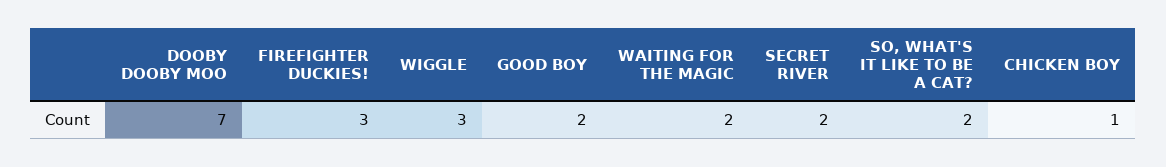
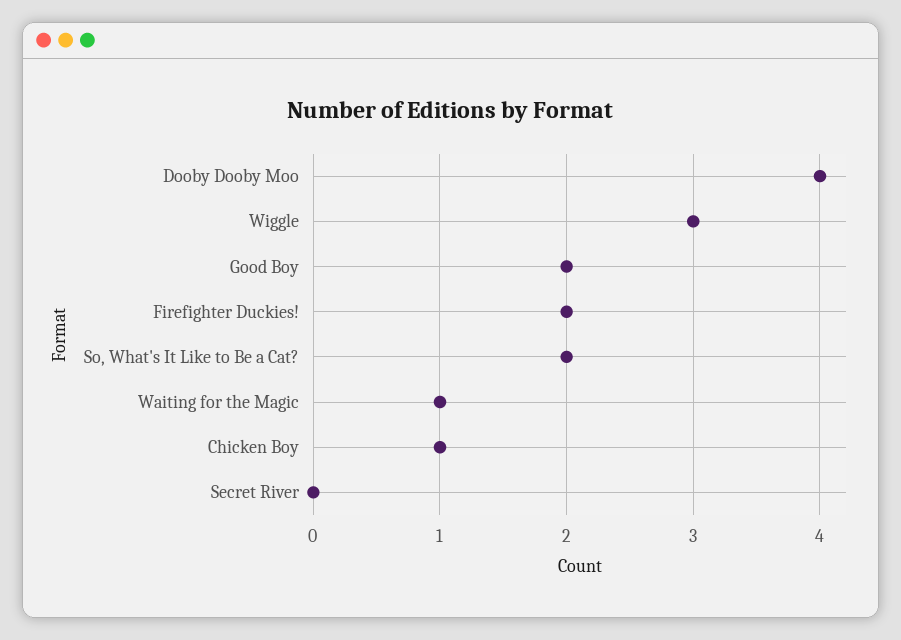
  {
-   "DOOBY DOOBY MOO": 7,
+   "DOOBY DOOBY MOO": 4,
-   "FIREFIGHTER DUCKIES!": 3,
+   "FIREFIGHTER DUCKIES!": 2,
    "WIGGLE": 3,
    "GOOD BOY": 2,
-   "WAITING FOR THE MAGIC": 2,
+   "WAITING FOR THE MAGIC": 1,
-   "SECRET RIVER": 2,
+   "SECRET RIVER": 0,
    "SO, WHAT'S IT LIKE TO BE A CAT?": 2,
    "CHICKEN BOY": 1
  }

